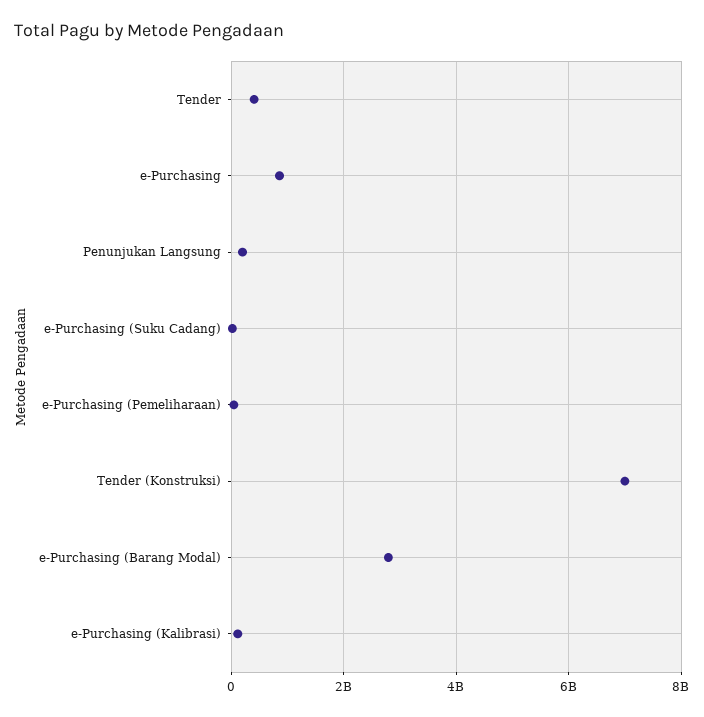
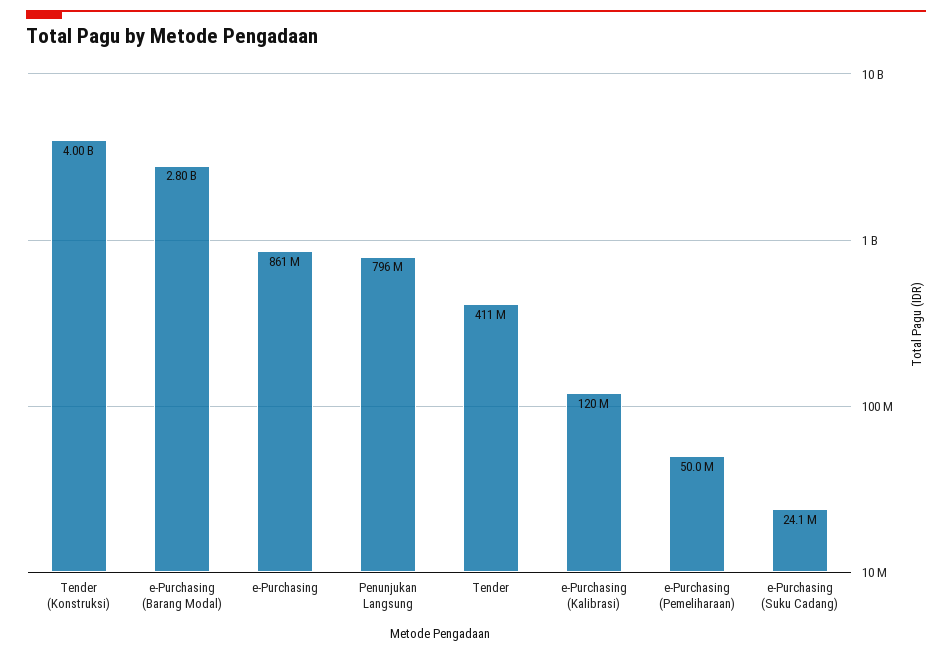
  {
    "Tender": 411000000,
    "e-Purchasing": 861000000,
-   "Penunjukan Langsung": 200000000,
+   "Penunjukan Langsung": 796000000,
    "e-Purchasing (Suku Cadang)": 24100000,
    "e-Purchasing (Pemeliharaan)": 50000000,
-   "Tender (Konstruksi)": 7000000000,
+   "Tender (Konstruksi)": 4000000000,
    "e-Purchasing (Barang Modal)": 2800000000,
    "e-Purchasing (Kalibrasi)": 120000000
  }

